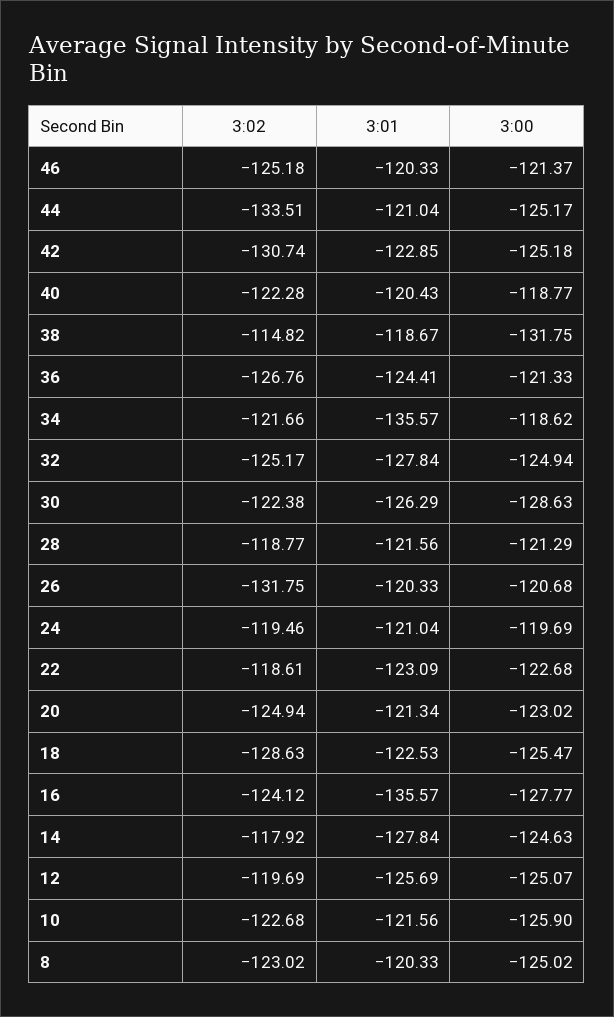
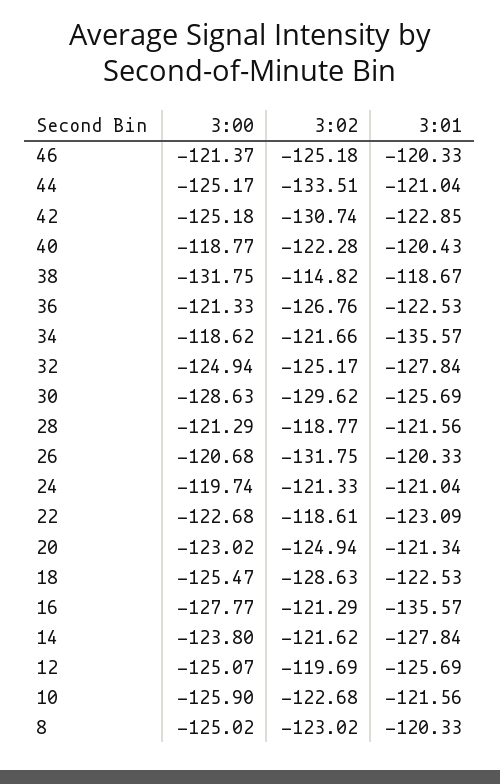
  {
    "3:02": {
      "46": -125.18,
      "44": -133.51,
      "42": -130.74,
      "40": -122.28,
      "38": -114.82,
      "36": -126.76,
      "34": -121.66,
      "32": -125.17,
-     "30": -122.38,
+     "30": -129.62,
      "28": -118.77,
      "26": -131.75,
-     "24": -119.46,
+     "24": -121.33,
      "22": -118.61,
      "20": -124.94,
      "18": -128.63,
-     "16": -124.12,
+     "16": -121.29,
-     "14": -117.92,
+     "14": -121.62,
      "12": -119.69,
      "10": -122.68,
      "8": -123.02
    },
    "3:01": {
      "46": -120.33,
      "44": -121.04,
      "42": -122.85,
      "40": -120.43,
      "38": -118.67,
-     "36": -124.41,
+     "36": -122.53,
      "34": -135.57,
      "32": -127.84,
-     "30": -126.29,
+     "30": -125.69,
      "28": -121.56,
      "26": -120.33,
      "24": -121.04,
      "22": -123.09,
      "20": -121.34,
      "18": -122.53,
      "16": -135.57,
      "14": -127.84,
      "12": -125.69,
      "10": -121.56,
      "8": -120.33
    },
    "3:00": {
      "46": -121.37,
      "44": -125.17,
      "42": -125.18,
      "40": -118.77,
      "38": -131.75,
      "36": -121.33,
      "34": -118.62,
      "32": -124.94,
      "30": -128.63,
      "28": -121.29,
      "26": -120.68,
-     "24": -119.69,
+     "24": -119.74,
      "22": -122.68,
      "20": -123.02,
      "18": -125.47,
      "16": -127.77,
-     "14": -124.63,
+     "14": -123.8,
      "12": -125.07,
      "10": -125.9,
      "8": -125.02
    }
  }

